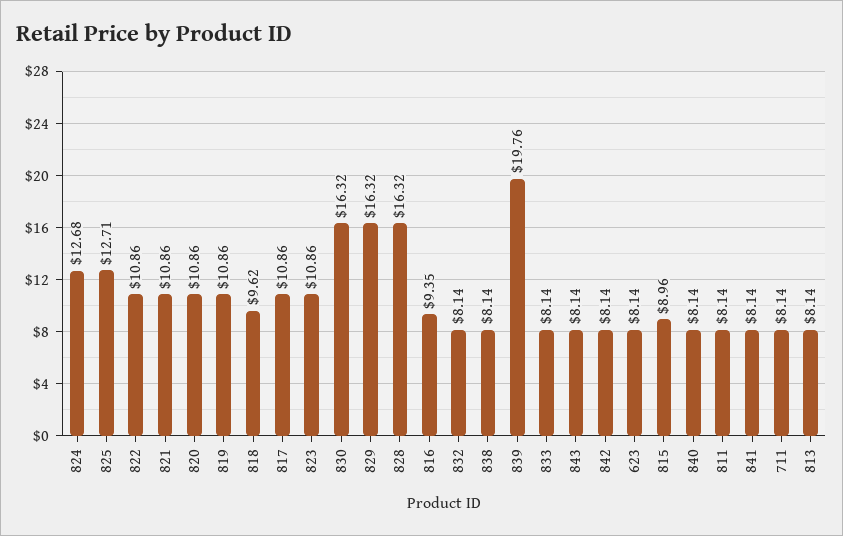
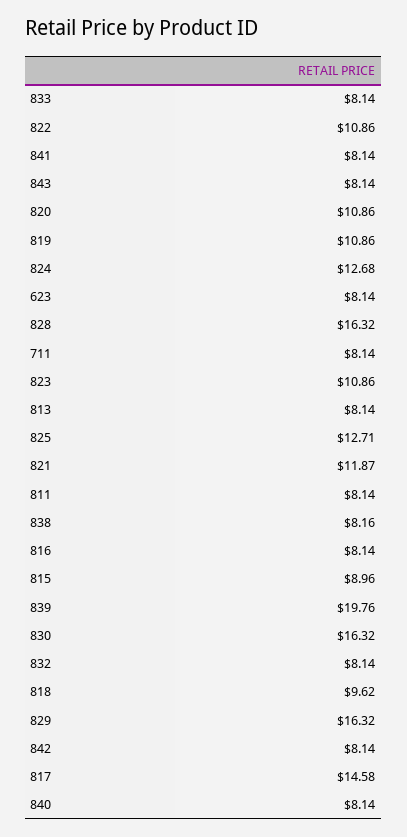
  {
    "824": 12.68,
    "825": 12.71,
    "822": 10.86,
-   "821": 10.86,
+   "821": 11.87,
    "820": 10.86,
    "819": 10.86,
    "818": 9.62,
-   "817": 10.86,
+   "817": 14.58,
    "823": 10.86,
    "830": 16.32,
    "829": 16.32,
    "828": 16.32,
-   "816": 9.35,
+   "816": 8.14,
    "832": 8.14,
-   "838": 8.14,
+   "838": 8.16,
    "839": 19.76,
    "833": 8.14,
    "843": 8.14,
    "842": 8.14,
    "623": 8.14,
    "815": 8.96,
    "840": 8.14,
    "811": 8.14,
    "841": 8.14,
    "711": 8.14,
    "813": 8.14
  }

